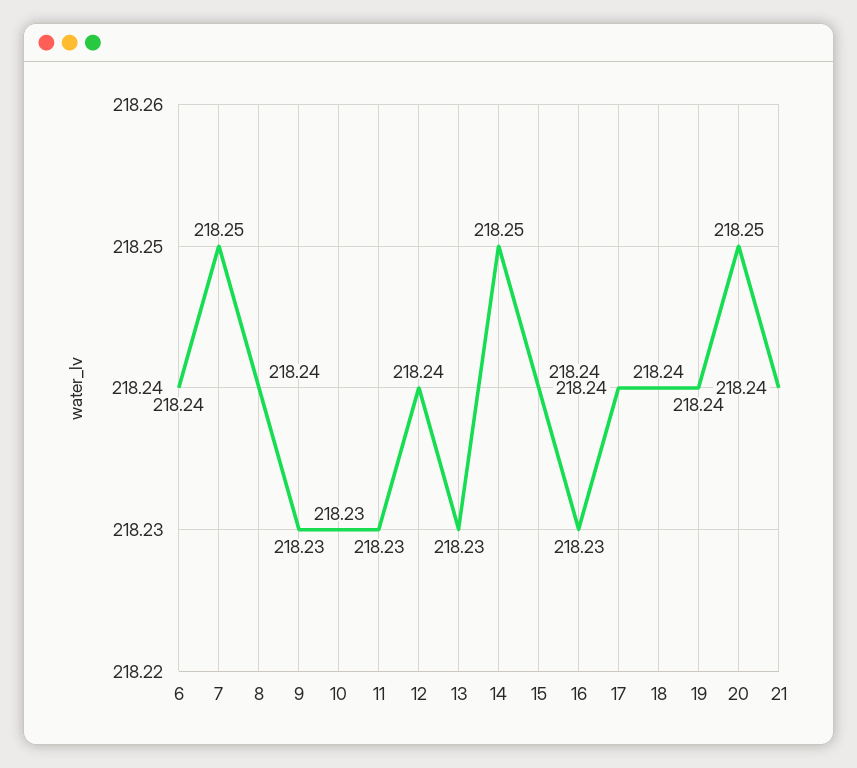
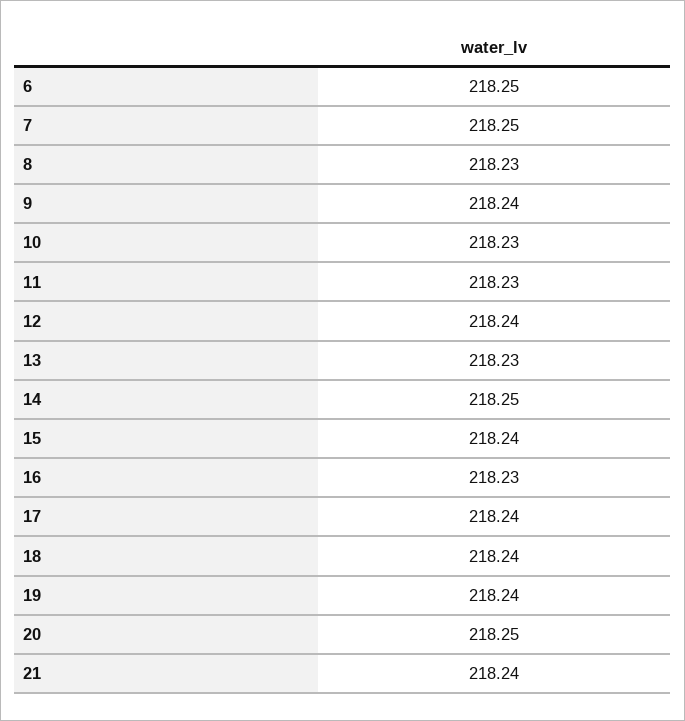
  {
-   "6": 218.24,
+   "6": 218.25,
    "7": 218.25,
-   "8": 218.24,
+   "8": 218.23,
-   "9": 218.23,
+   "9": 218.24,
    "10": 218.23,
    "11": 218.23,
    "12": 218.24,
    "13": 218.23,
    "14": 218.25,
    "15": 218.24,
    "16": 218.23,
    "17": 218.24,
    "18": 218.24,
    "19": 218.24,
    "20": 218.25,
    "21": 218.24
  }

